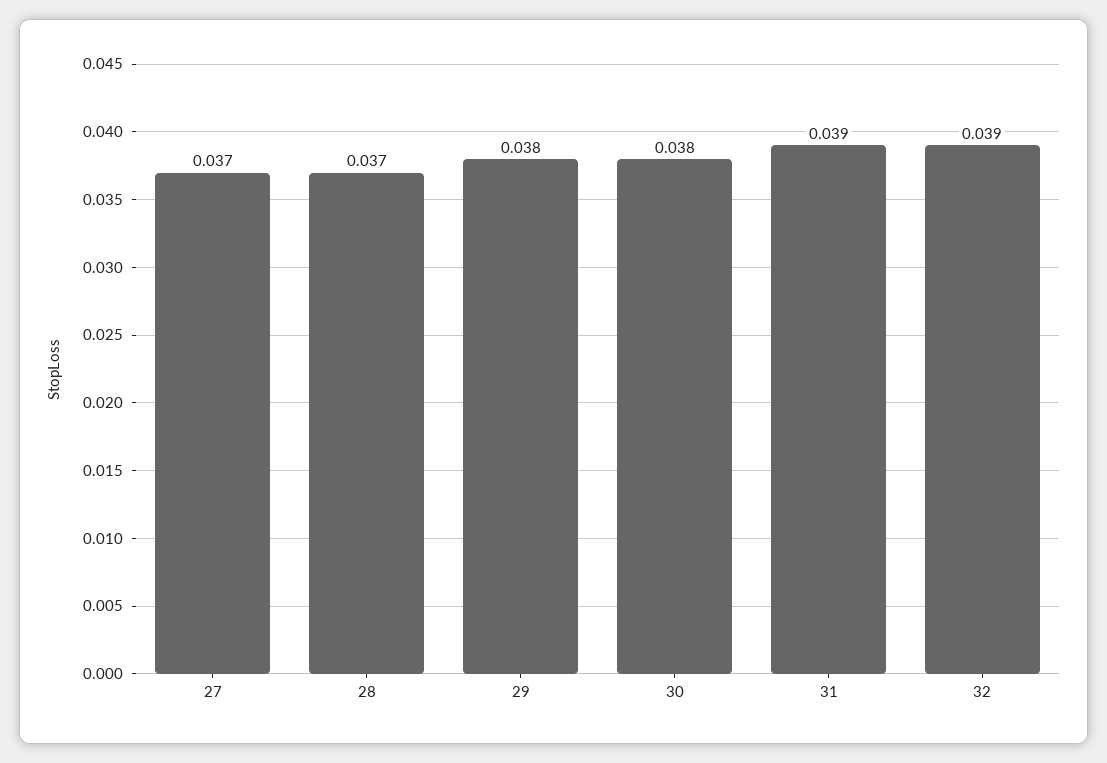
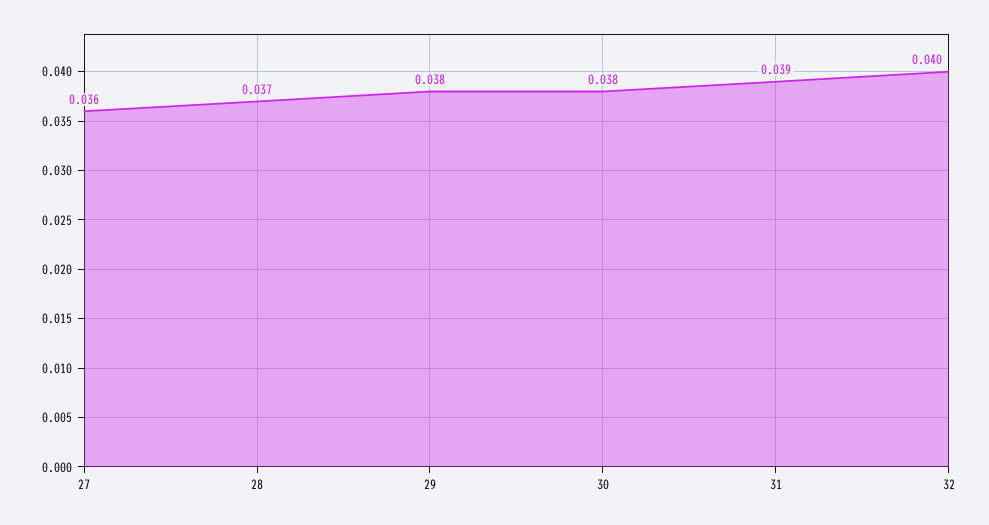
  {
-   "27": 0.037,
+   "27": 0.036,
    "28": 0.037,
    "29": 0.038,
    "30": 0.038,
    "31": 0.039,
-   "32": 0.039
+   "32": 0.04
  }

